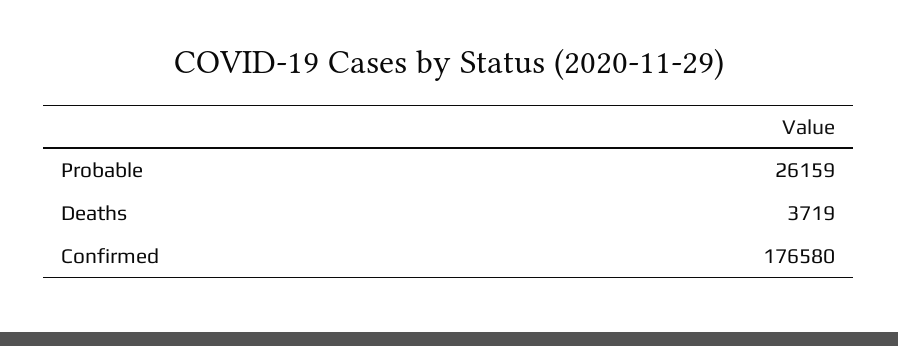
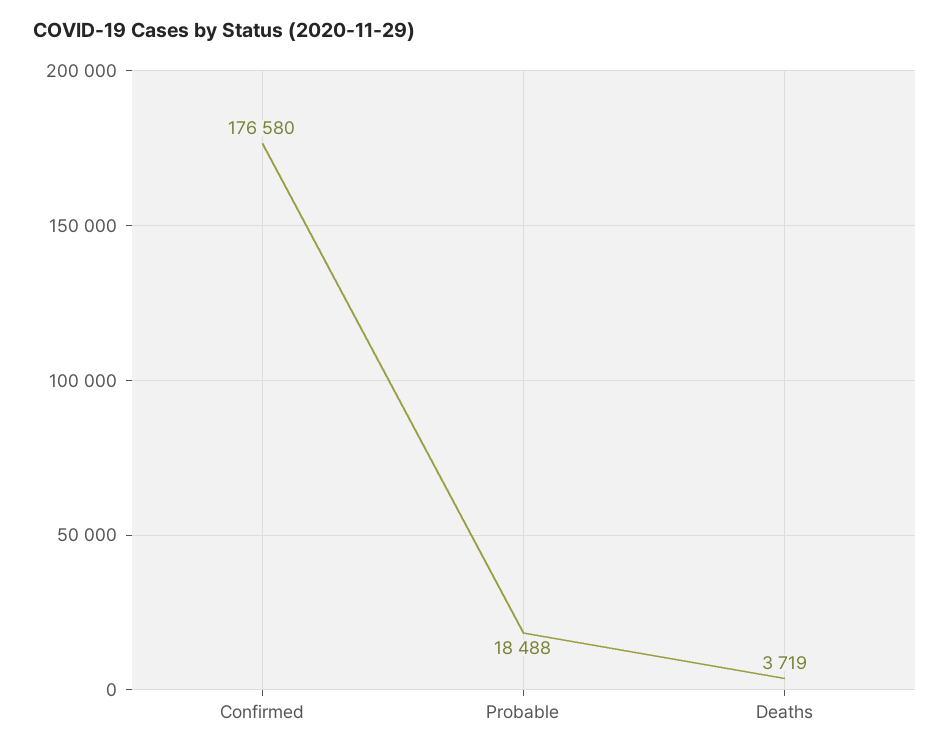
  {
-   "Probable": 26159,
+   "Probable": 18488,
    "Deaths": 3719,
    "Confirmed": 176580
  }

